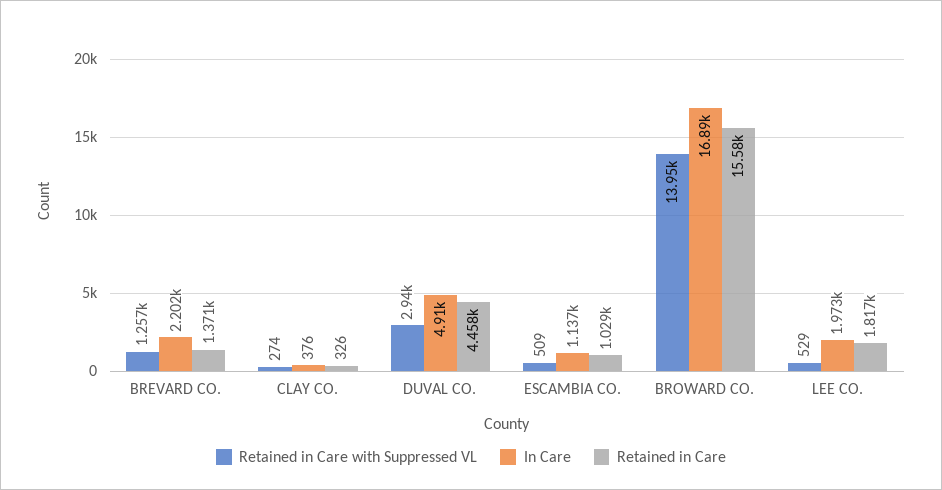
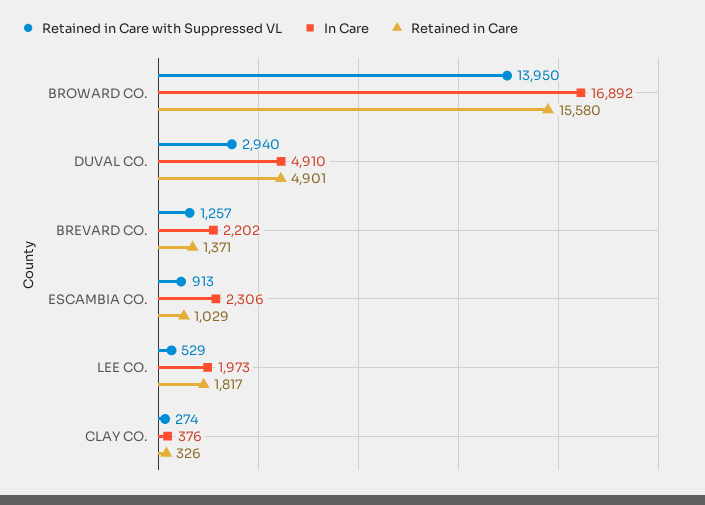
  {
    "Retained in Care with Suppressed VL": {
      "BREVARD CO.": 1257,
      "CLAY CO.": 274,
      "DUVAL CO.": 2940,
-     "ESCAMBIA CO.": 509,
+     "ESCAMBIA CO.": 913,
      "BROWARD CO.": 13950,
      "LEE CO.": 529
    },
    "In Care": {
      "BREVARD CO.": 2202,
      "CLAY CO.": 376,
      "DUVAL CO.": 4910,
-     "ESCAMBIA CO.": 1137,
+     "ESCAMBIA CO.": 2306,
      "BROWARD CO.": 16892,
      "LEE CO.": 1973
    },
    "Retained in Care": {
      "BREVARD CO.": 1371,
      "CLAY CO.": 326,
-     "DUVAL CO.": 4458,
+     "DUVAL CO.": 4901,
      "ESCAMBIA CO.": 1029,
      "BROWARD CO.": 15580,
      "LEE CO.": 1817
    }
  }

